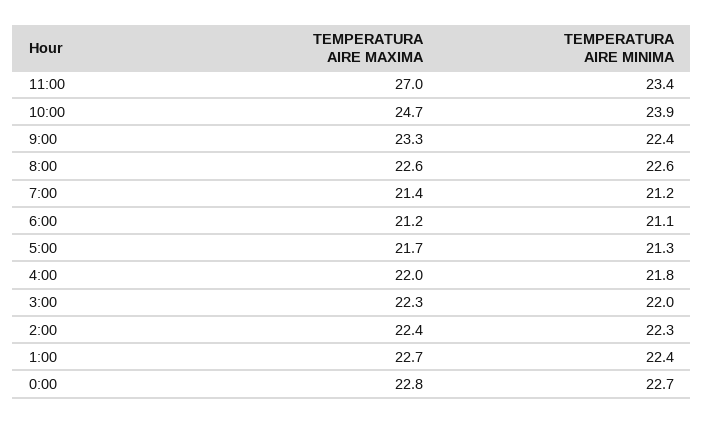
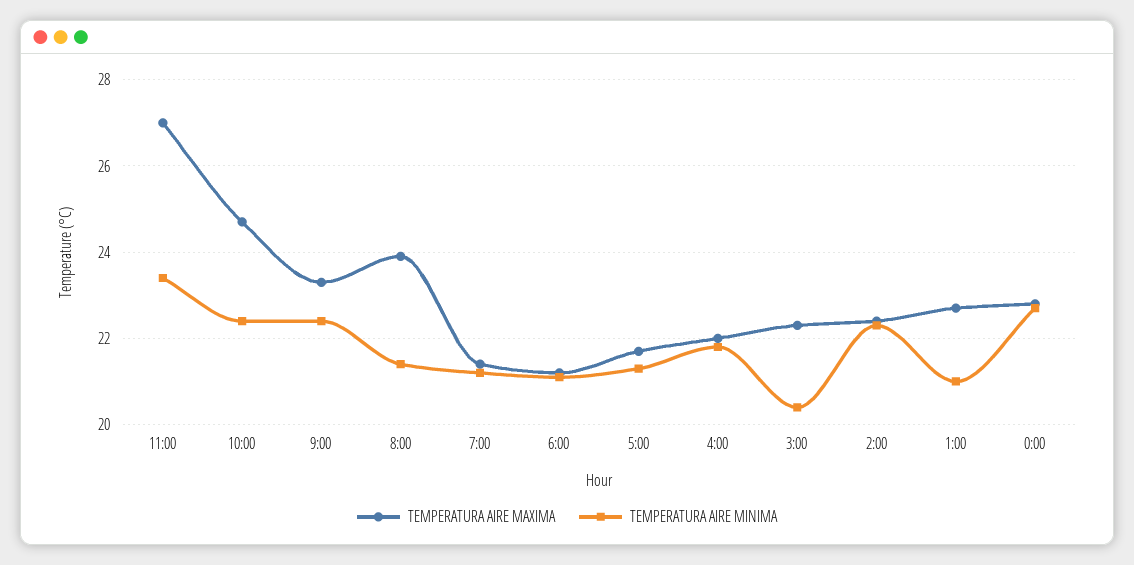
  {
    "TEMPERATURA AIRE MAXIMA": {
      "11:00": 27,
      "10:00": 24.7,
      "9:00": 23.3,
-     "8:00": 22.6,
+     "8:00": 24,
      "7:00": 21.4,
      "6:00": 21.2,
      "5:00": 21.7,
      "4:00": 22,
      "3:00": 22.3,
      "2:00": 22.4,
      "1:00": 22.7,
      "0:00": 22.8
    },
    "TEMPERATURA AIRE MINIMA": {
      "11:00": 23.4,
-     "10:00": 23.9,
+     "10:00": 22.5,
      "9:00": 22.4,
-     "8:00": 22.6,
+     "8:00": 21.5,
      "7:00": 21.2,
      "6:00": 21.1,
      "5:00": 21.3,
      "4:00": 21.8,
-     "3:00": 22,
+     "3:00": 20.5,
      "2:00": 22.3,
-     "1:00": 22.4,
+     "1:00": 21,
      "0:00": 22.7
    }
  }

